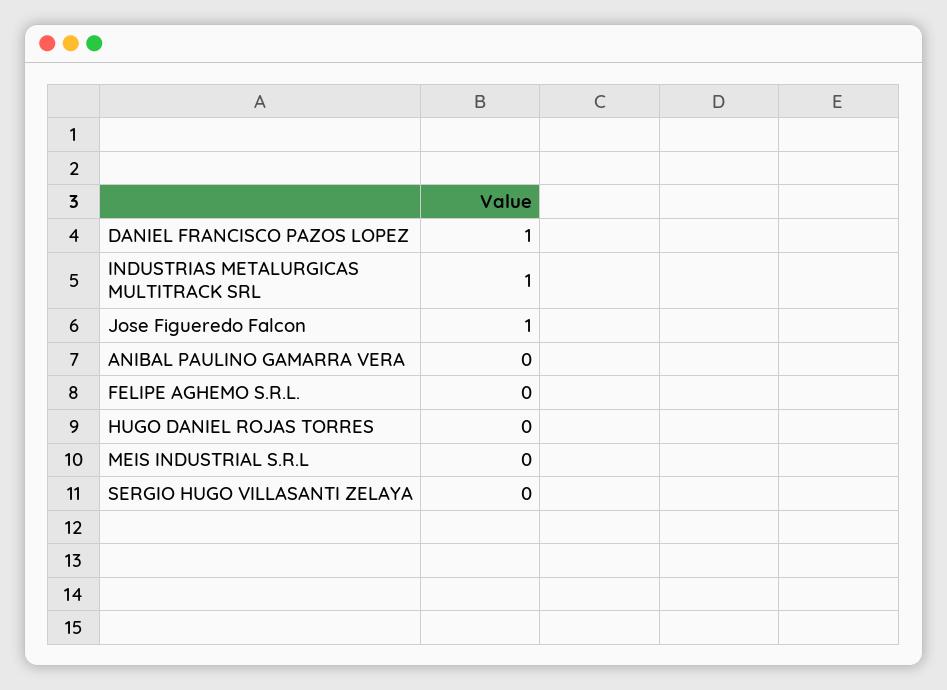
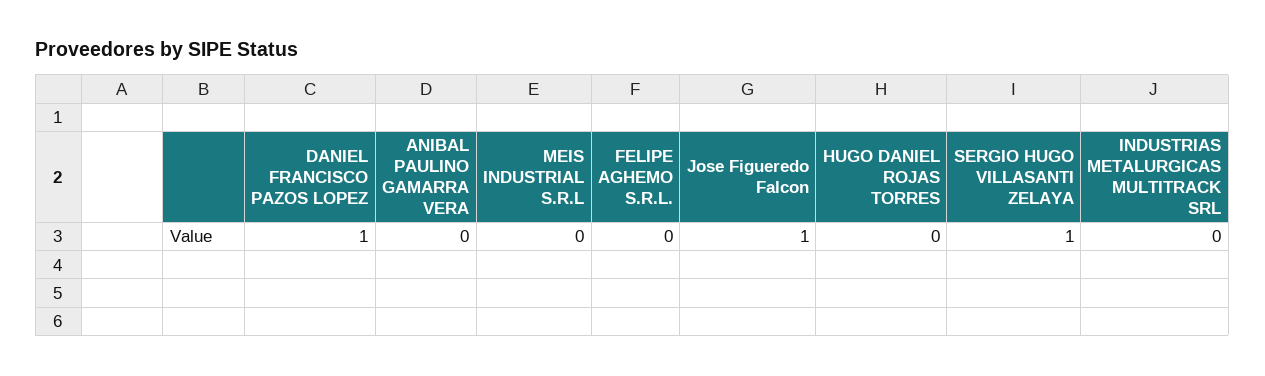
  {
    "DANIEL FRANCISCO PAZOS LOPEZ": 1,
-   "INDUSTRIAS METALURGICAS MULTITRACK SRL": 1,
+   "INDUSTRIAS METALURGICAS MULTITRACK SRL": 0,
    "Jose Figueredo Falcon": 1,
    "ANIBAL PAULINO GAMARRA VERA": 0,
    "FELIPE AGHEMO S.R.L.": 0,
    "HUGO DANIEL ROJAS TORRES": 0,
    "MEIS INDUSTRIAL S.R.L": 0,
-   "SERGIO HUGO VILLASANTI ZELAYA": 0
+   "SERGIO HUGO VILLASANTI ZELAYA": 1
  }

